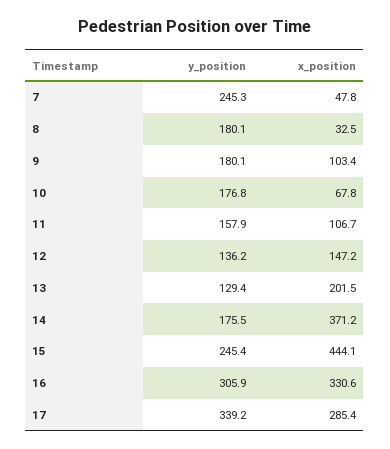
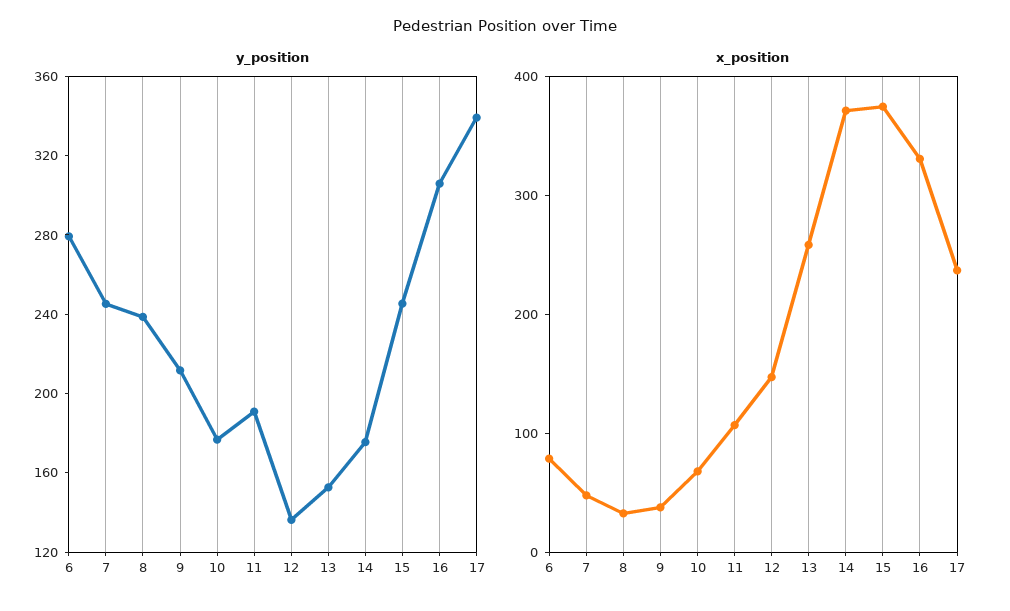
  {
    "y_position": {
      "7": 245.3,
-     "8": 180.1,
+     "8": 240,
-     "9": 180.1,
+     "9": 210,
      "10": 176.8,
-     "11": 157.9,
+     "11": 190,
      "12": 136.2,
-     "13": 129.4,
+     "13": 150,
      "14": 175.5,
      "15": 245.4,
      "16": 305.9,
-     "17": 339.2
+     "17": 339.2,
+     "6": 280
    },
    "x_position": {
      "7": 47.8,
      "8": 32.5,
-     "9": 103.4,
+     "9": 40,
      "10": 67.8,
      "11": 106.7,
      "12": 147.2,
-     "13": 201.5,
+     "13": 260,
      "14": 371.2,
-     "15": 444.1,
+     "15": 380,
      "16": 330.6,
-     "17": 285.4
+     "17": 240,
+     "6": 80
    }
  }

